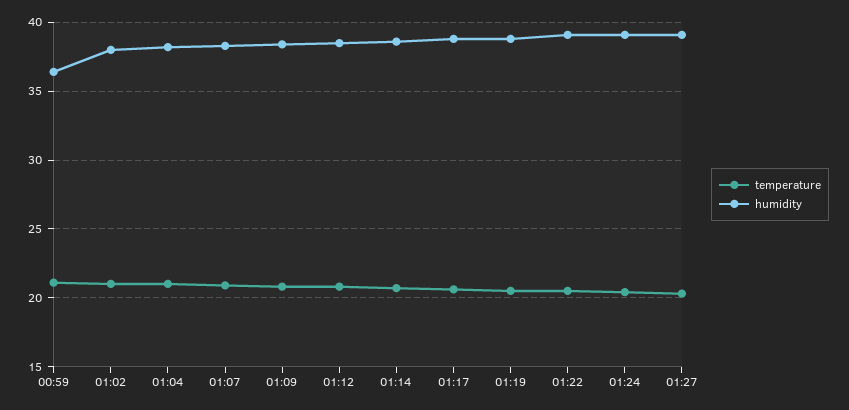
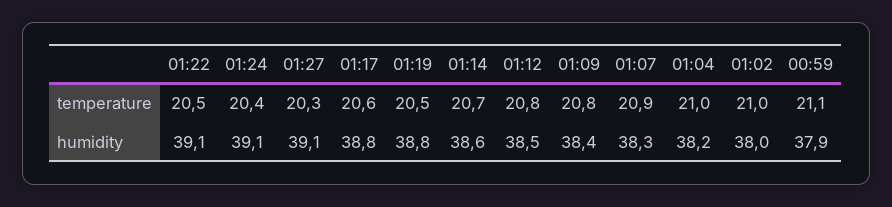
  {
    "temperature": {
      "00:59": 21.1,
      "01:02": 21,
      "01:04": 21,
      "01:07": 20.9,
      "01:09": 20.8,
      "01:12": 20.8,
      "01:14": 20.7,
      "01:17": 20.6,
      "01:19": 20.5,
      "01:22": 20.5,
      "01:24": 20.4,
      "01:27": 20.3
    },
    "humidity": {
-     "00:59": 36.5,
+     "00:59": 37.9,
      "01:02": 38,
      "01:04": 38.2,
      "01:07": 38.3,
      "01:09": 38.4,
      "01:12": 38.5,
      "01:14": 38.6,
      "01:17": 38.8,
      "01:19": 38.8,
      "01:22": 39.1,
      "01:24": 39.1,
      "01:27": 39.1
    }
  }

